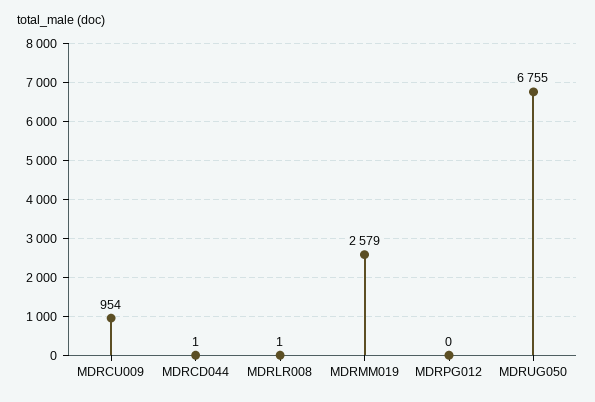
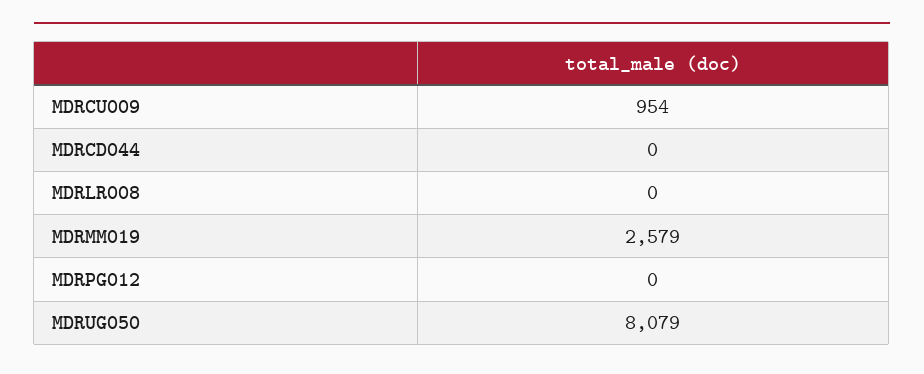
  {
    "MDRCU009": 954,
-   "MDRCD044": 1,
+   "MDRCD044": 0,
-   "MDRLR008": 1,
+   "MDRLR008": 0,
    "MDRMM019": 2579,
    "MDRPG012": 0,
-   "MDRUG050": 6755
+   "MDRUG050": 8079
  }

